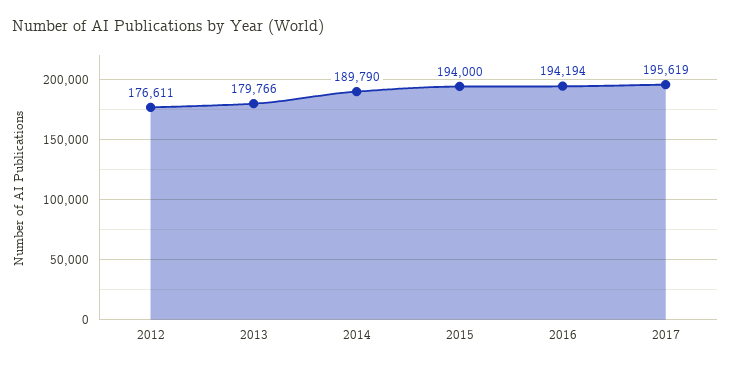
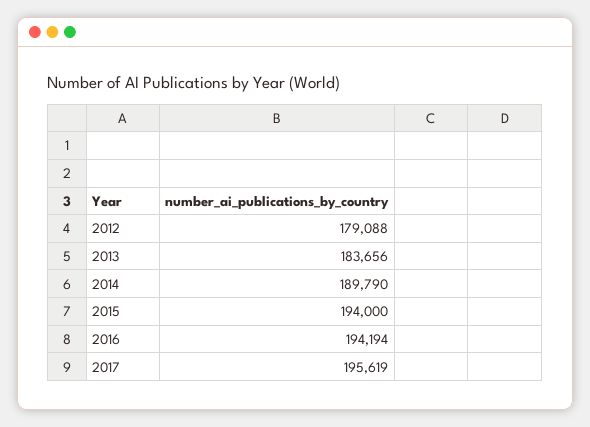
  {
-   "2012": 176611,
+   "2012": 179088,
-   "2013": 179766,
+   "2013": 183656,
    "2014": 189790,
    "2015": 194000,
    "2016": 194194,
    "2017": 195619
  }

